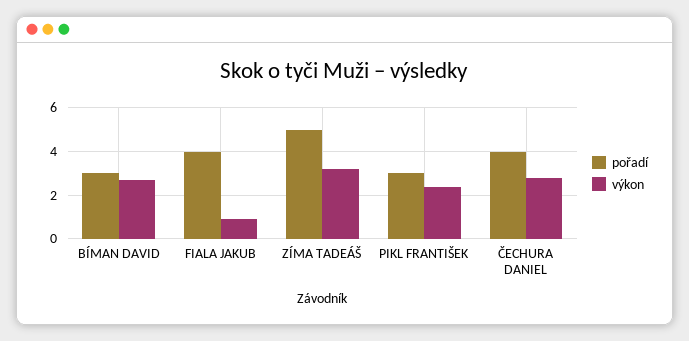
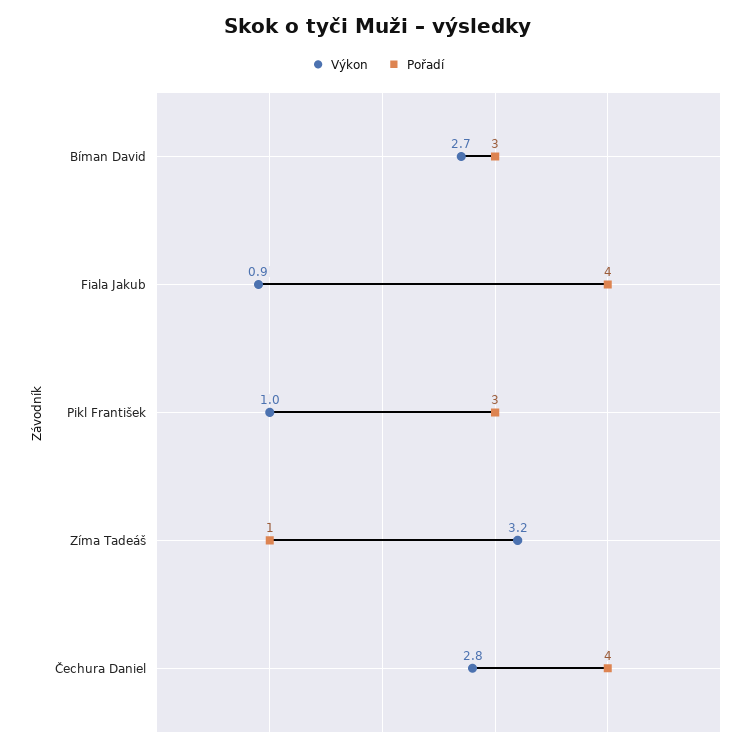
  {
    "pořadí": {
      "BÍMAN DAVID": 3,
      "FIALA JAKUB": 4,
-     "ZÍMA TADEÁŠ": 5,
+     "ZÍMA TADEÁŠ": 1,
      "PIKL FRANTIŠEK": 3,
      "ČECHURA DANIEL": 4
    },
    "výkon": {
      "BÍMAN DAVID": 2.7,
      "FIALA JAKUB": 0.9,
      "ZÍMA TADEÁŠ": 3.2,
-     "PIKL FRANTIŠEK": 2.5,
+     "PIKL FRANTIŠEK": 1,
      "ČECHURA DANIEL": 2.8
    }
  }

